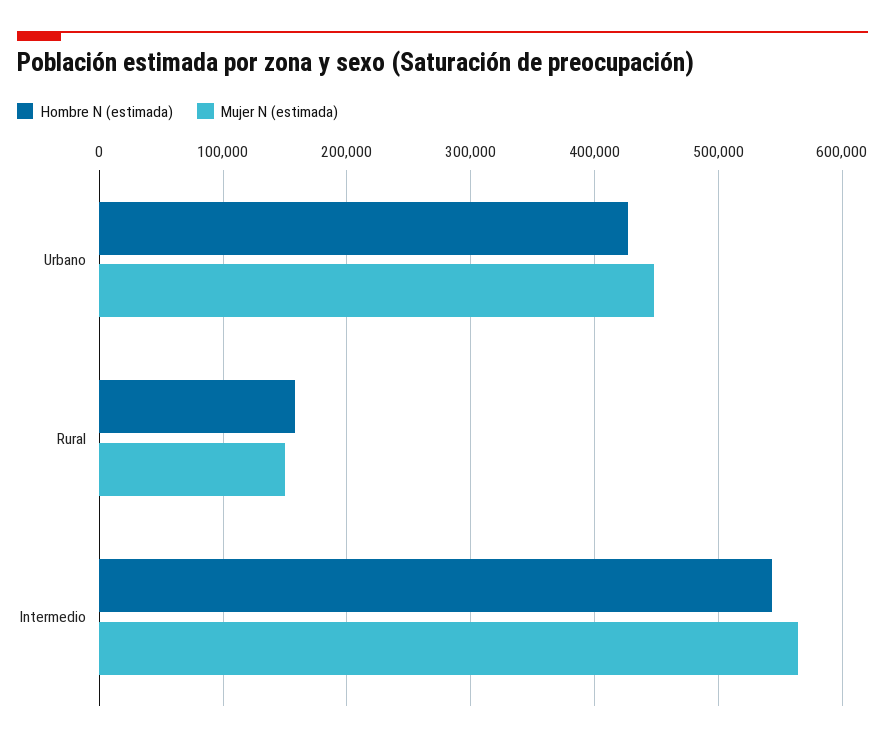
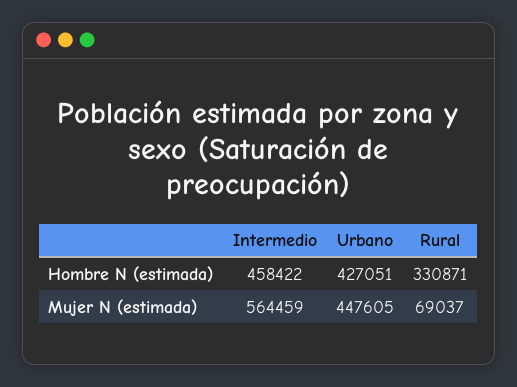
  {
    "Hombre N (estimada)": {
      "Urbano": 427051,
-     "Rural": 160000,
+     "Rural": 330871,
-     "Intermedio": 540000
+     "Intermedio": 458422
    },
    "Mujer N (estimada)": {
      "Urbano": 447605,
-     "Rural": 150000,
+     "Rural": 69037,
      "Intermedio": 564459
    }
  }

